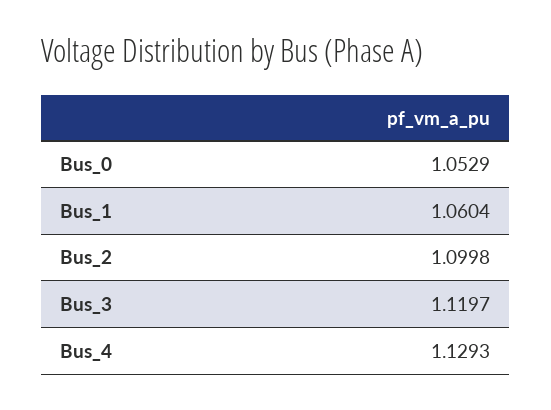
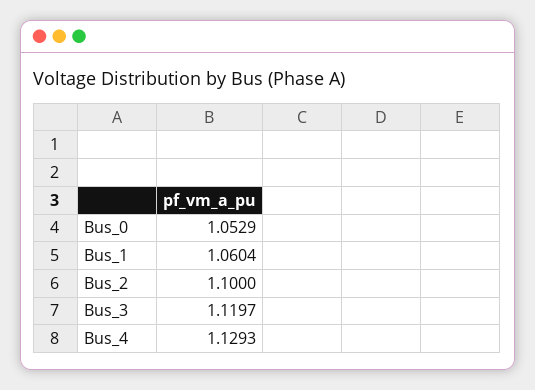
  {
    "Bus_0": 1.0529,
    "Bus_1": 1.0604,
-   "Bus_2": 1.0998,
+   "Bus_2": 1.1,
    "Bus_3": 1.1197,
    "Bus_4": 1.1293
  }

